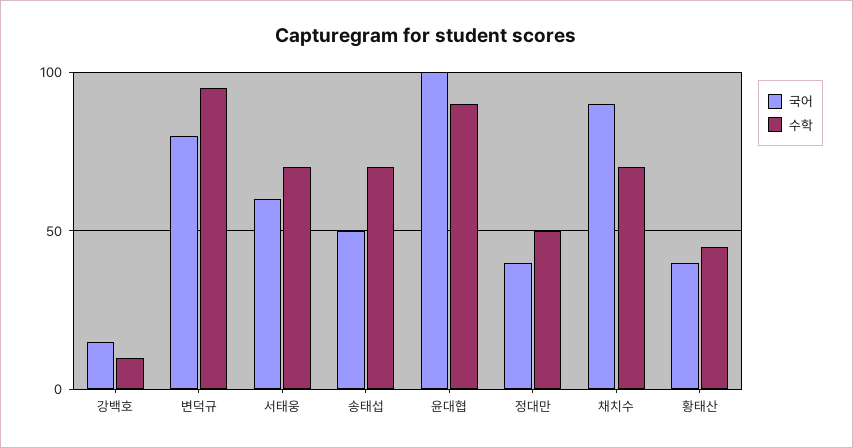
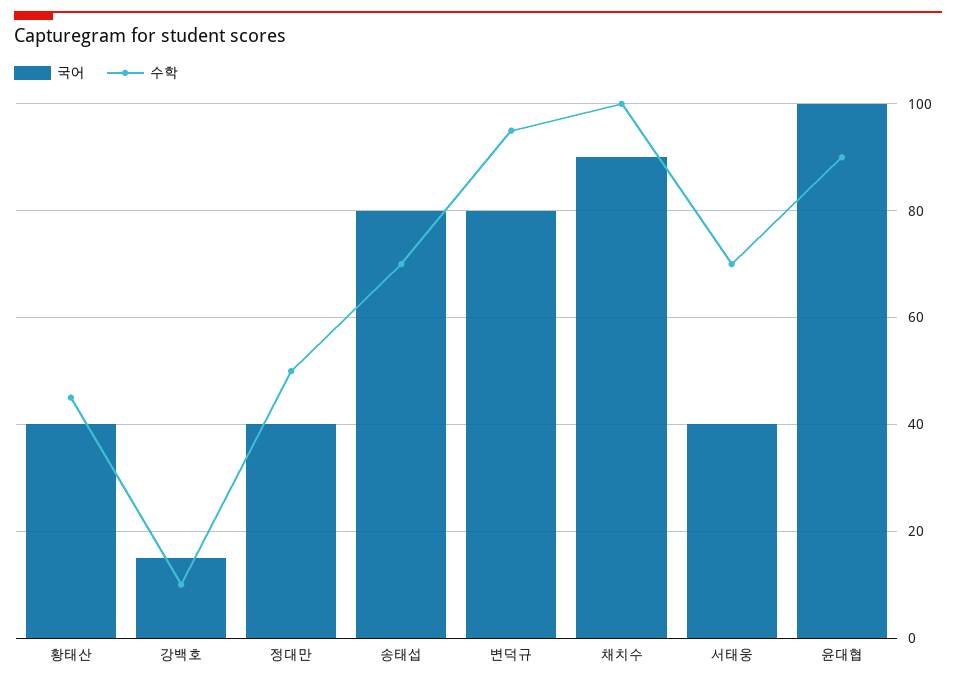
  {
    "국어": {
      "강백호": 15,
      "변덕규": 80,
-     "서태웅": 60,
+     "서태웅": 40,
-     "송태섭": 50,
+     "송태섭": 80,
      "윤대협": 100,
      "정대만": 40,
      "채치수": 90,
      "황태산": 40
    },
    "수학": {
      "강백호": 10,
      "변덕규": 95,
      "서태웅": 70,
      "송태섭": 70,
      "윤대협": 90,
      "정대만": 50,
-     "채치수": 70,
+     "채치수": 100,
      "황태산": 45
    }
  }

